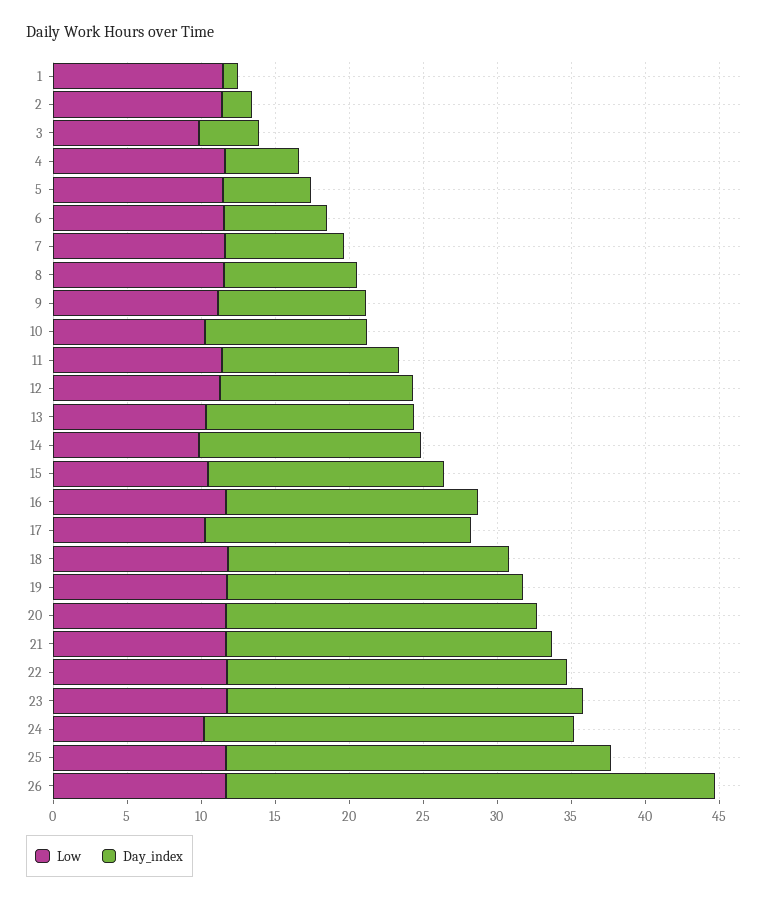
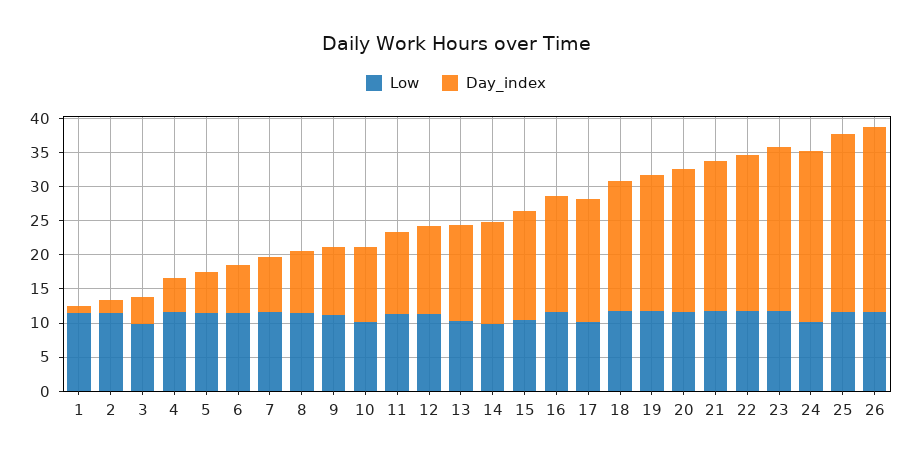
  {
    "Low": {
      "1": 11,
      "2": 11,
      "3": 10,
      "4": 12,
      "5": 11,
      "6": 12,
      "7": 12,
      "8": 12,
      "9": 11,
      "10": 10,
      "11": 11,
      "12": 11,
      "13": 10,
      "14": 10,
      "15": 10,
      "16": 12,
      "17": 10,
      "18": 12,
      "19": 12,
      "20": 12,
      "21": 12,
      "22": 12,
      "23": 12,
      "24": 10,
      "25": 12,
      "26": 12
    },
    "Day_index": {
      "1": 1,
      "2": 2,
      "3": 4,
      "4": 5,
      "5": 6,
      "6": 7,
      "7": 8,
      "8": 9,
      "9": 10,
      "10": 11,
      "11": 12,
      "12": 13,
      "13": 14,
      "14": 15,
      "15": 16,
      "16": 17,
      "17": 18,
      "18": 19,
      "19": 20,
      "20": 21,
      "21": 22,
      "22": 23,
      "23": 24,
      "24": 25,
      "25": 26,
-     "26": 33
+     "26": 27.5
    }
  }

